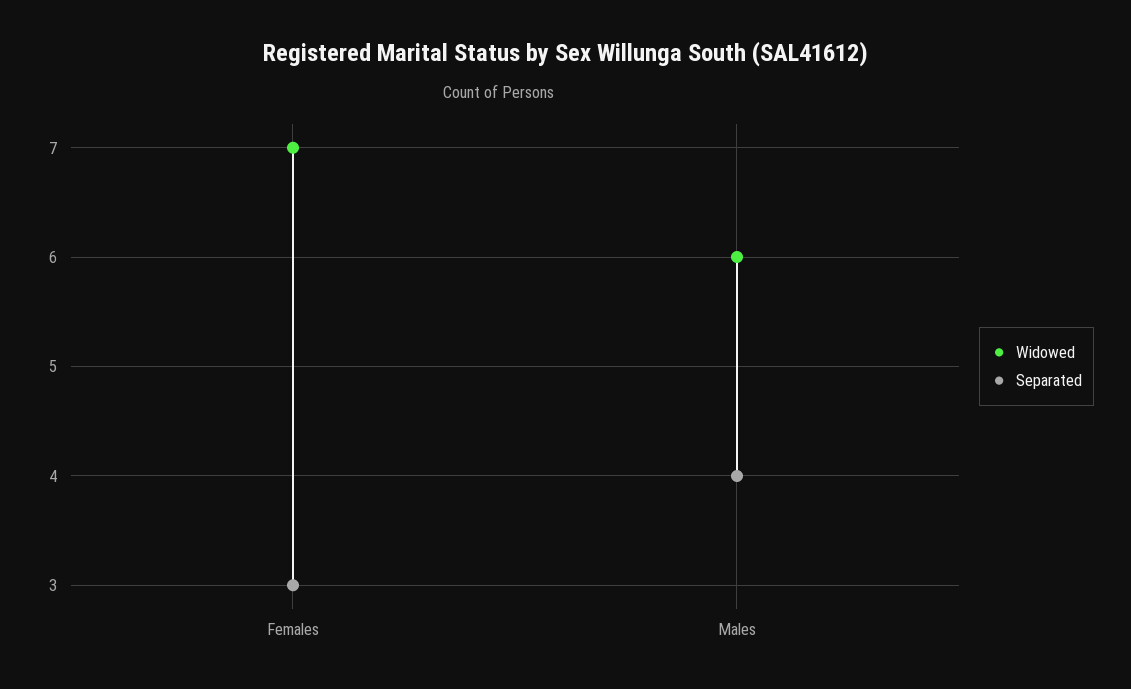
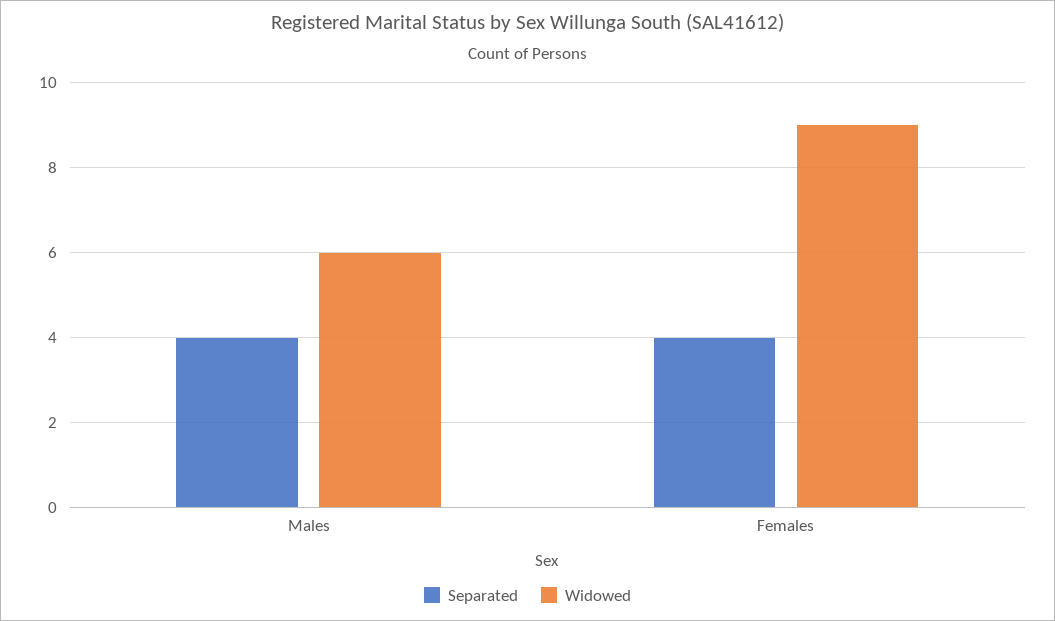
  {
    "Widowed": {
-     "Females": 7,
+     "Females": 9,
      "Males": 6
    },
    "Separated": {
-     "Females": 3,
+     "Females": 4,
      "Males": 4
    }
  }

